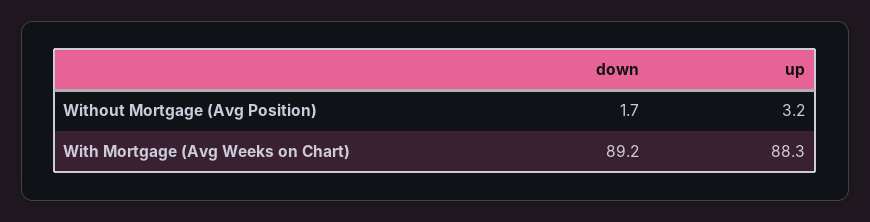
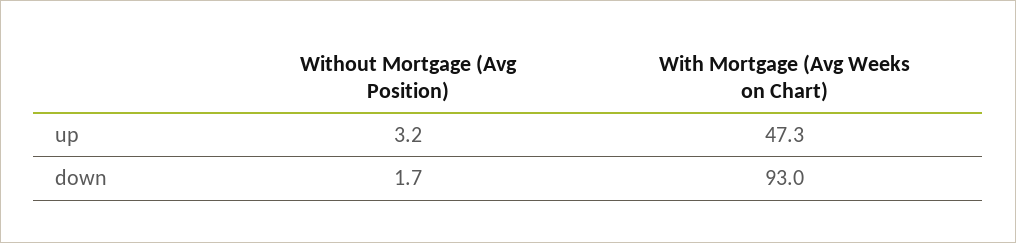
  {
    "down": {
      "Without Mortgage (Avg Position)": 1.7,
-     "With Mortgage (Avg Weeks on Chart)": 89.2
+     "With Mortgage (Avg Weeks on Chart)": 93
    },
    "up": {
      "Without Mortgage (Avg Position)": 3.2,
-     "With Mortgage (Avg Weeks on Chart)": 88.3
+     "With Mortgage (Avg Weeks on Chart)": 47.3
    }
  }

